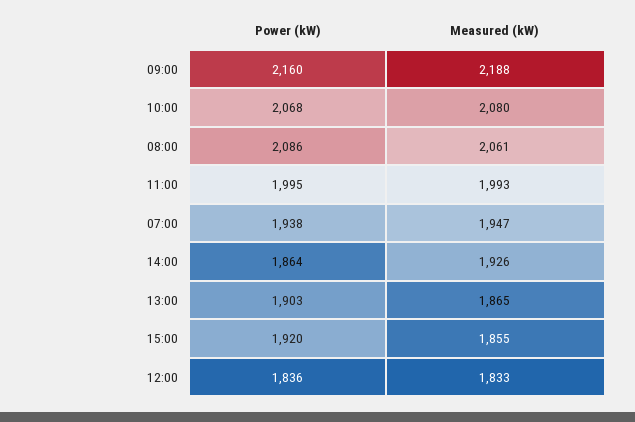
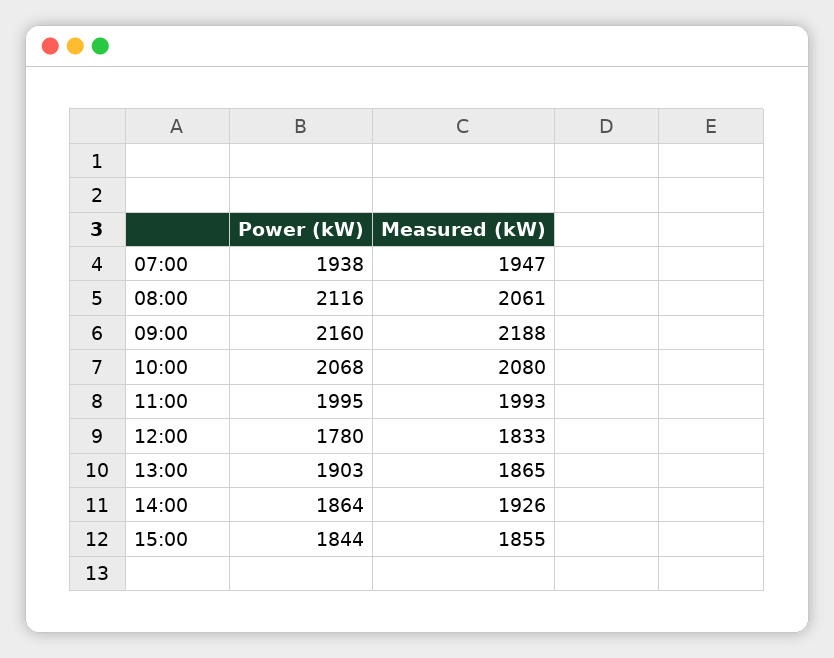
  {
    "Power (kW)": {
      "09:00": 2160,
      "10:00": 2068,
-     "08:00": 2086,
+     "08:00": 2116,
      "11:00": 1995,
      "07:00": 1938,
      "14:00": 1864,
      "13:00": 1903,
-     "15:00": 1920,
+     "15:00": 1844,
-     "12:00": 1836
+     "12:00": 1780
    },
    "Measured (kW)": {
      "09:00": 2188,
      "10:00": 2080,
      "08:00": 2061,
      "11:00": 1993,
      "07:00": 1947,
      "14:00": 1926,
      "13:00": 1865,
      "15:00": 1855,
      "12:00": 1833
    }
  }

